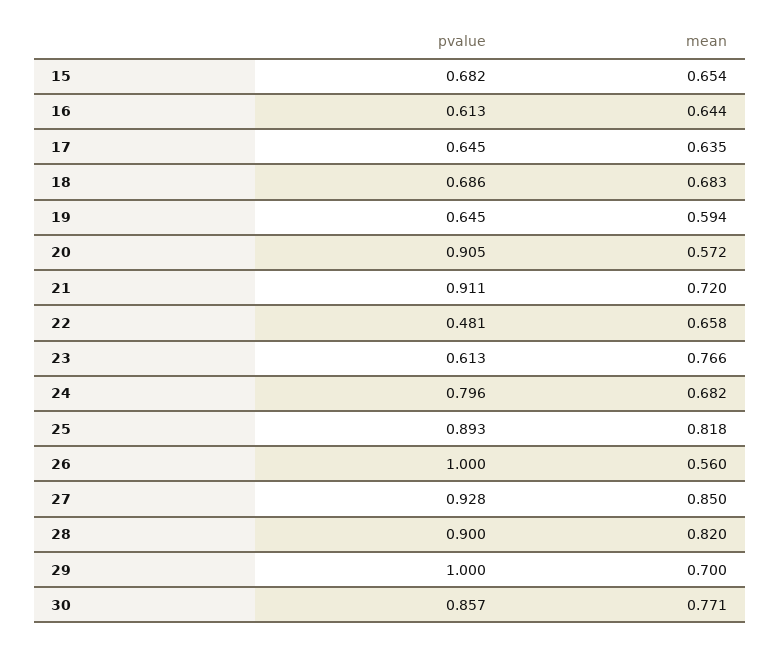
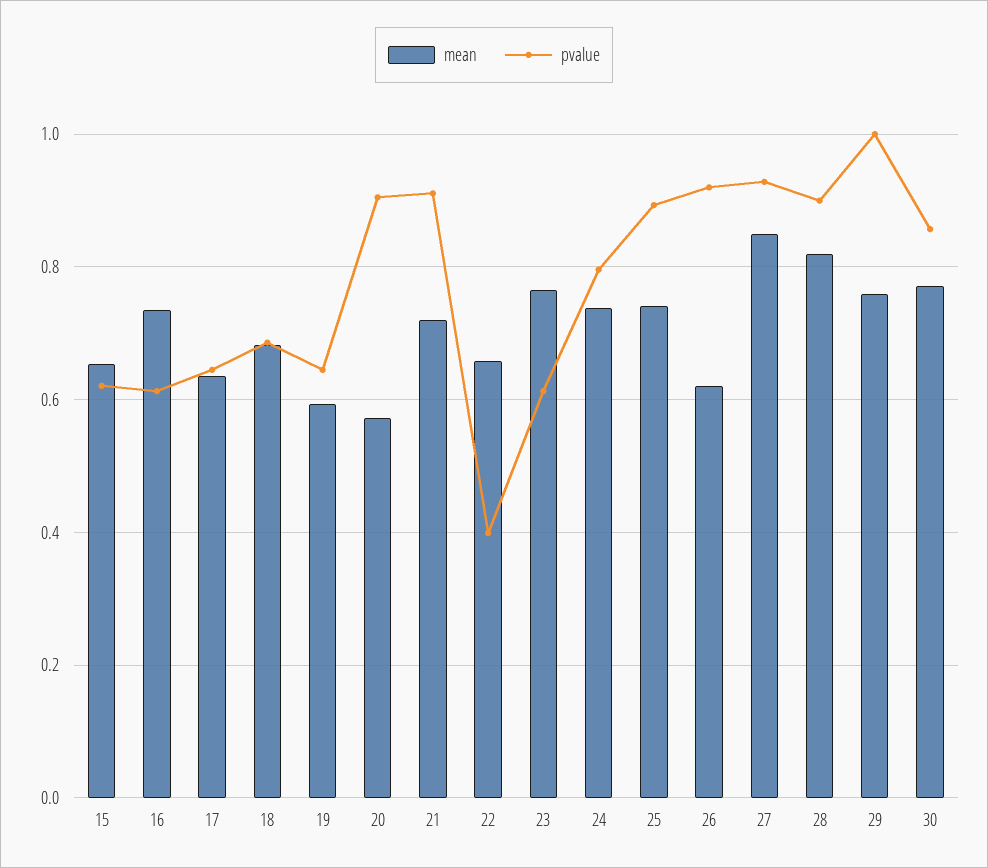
  {
    "pvalue": {
-     "15": 0.682,
+     "15": 0.62,
      "16": 0.613,
      "17": 0.645,
      "18": 0.686,
      "19": 0.645,
      "20": 0.905,
      "21": 0.911,
-     "22": 0.481,
+     "22": 0.4,
      "23": 0.613,
      "24": 0.796,
      "25": 0.893,
-     "26": 1,
+     "26": 0.92,
      "27": 0.928,
      "28": 0.9,
      "29": 1,
      "30": 0.857
    },
    "mean": {
      "15": 0.654,
-     "16": 0.644,
+     "16": 0.74,
      "17": 0.635,
      "18": 0.683,
      "19": 0.594,
      "20": 0.572,
      "21": 0.72,
      "22": 0.658,
      "23": 0.766,
-     "24": 0.682,
+     "24": 0.74,
-     "25": 0.818,
+     "25": 0.74,
-     "26": 0.56,
+     "26": 0.62,
      "27": 0.85,
      "28": 0.82,
-     "29": 0.7,
+     "29": 0.76,
      "30": 0.771
    }
  }

